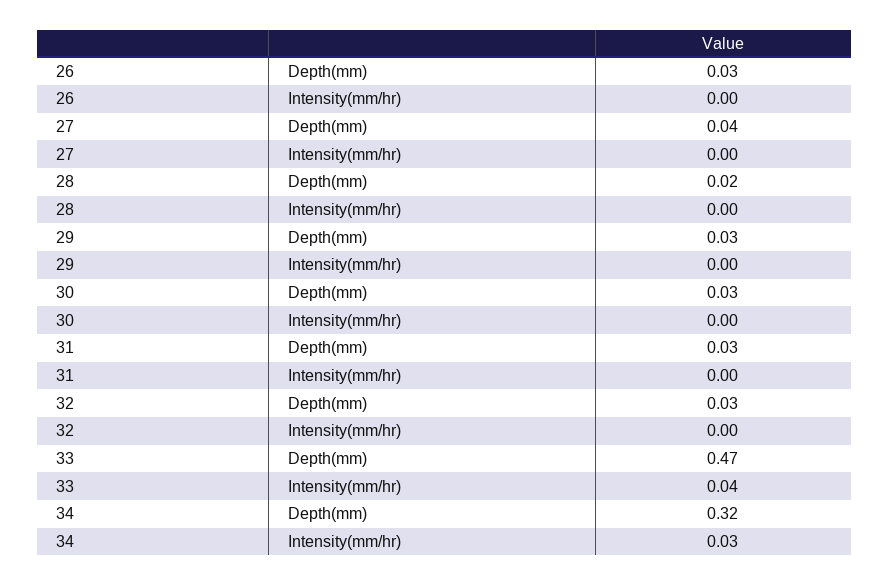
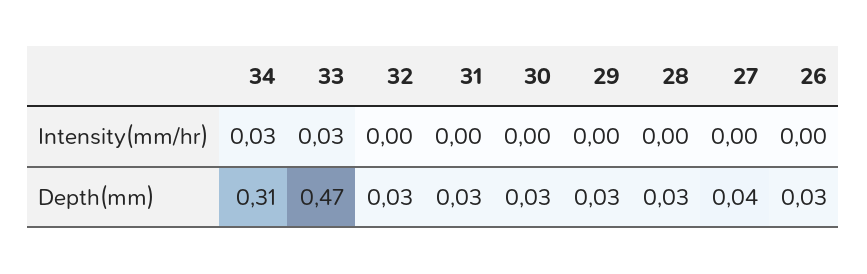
  {
    "26": {
      "Depth(mm)": 0.03,
      "Intensity(mm/hr)": 0
    },
    "27": {
      "Depth(mm)": 0.04,
      "Intensity(mm/hr)": 0
    },
    "28": {
-     "Depth(mm)": 0.02,
+     "Depth(mm)": 0.03,
      "Intensity(mm/hr)": 0
    },
    "29": {
      "Depth(mm)": 0.03,
      "Intensity(mm/hr)": 0
    },
    "30": {
      "Depth(mm)": 0.03,
      "Intensity(mm/hr)": 0
    },
    "31": {
      "Depth(mm)": 0.03,
      "Intensity(mm/hr)": 0
    },
    "32": {
      "Depth(mm)": 0.03,
      "Intensity(mm/hr)": 0
    },
    "33": {
      "Depth(mm)": 0.47,
-     "Intensity(mm/hr)": 0.04
+     "Intensity(mm/hr)": 0.03
    },
    "34": {
-     "Depth(mm)": 0.32,
+     "Depth(mm)": 0.31,
      "Intensity(mm/hr)": 0.03
    }
  }

